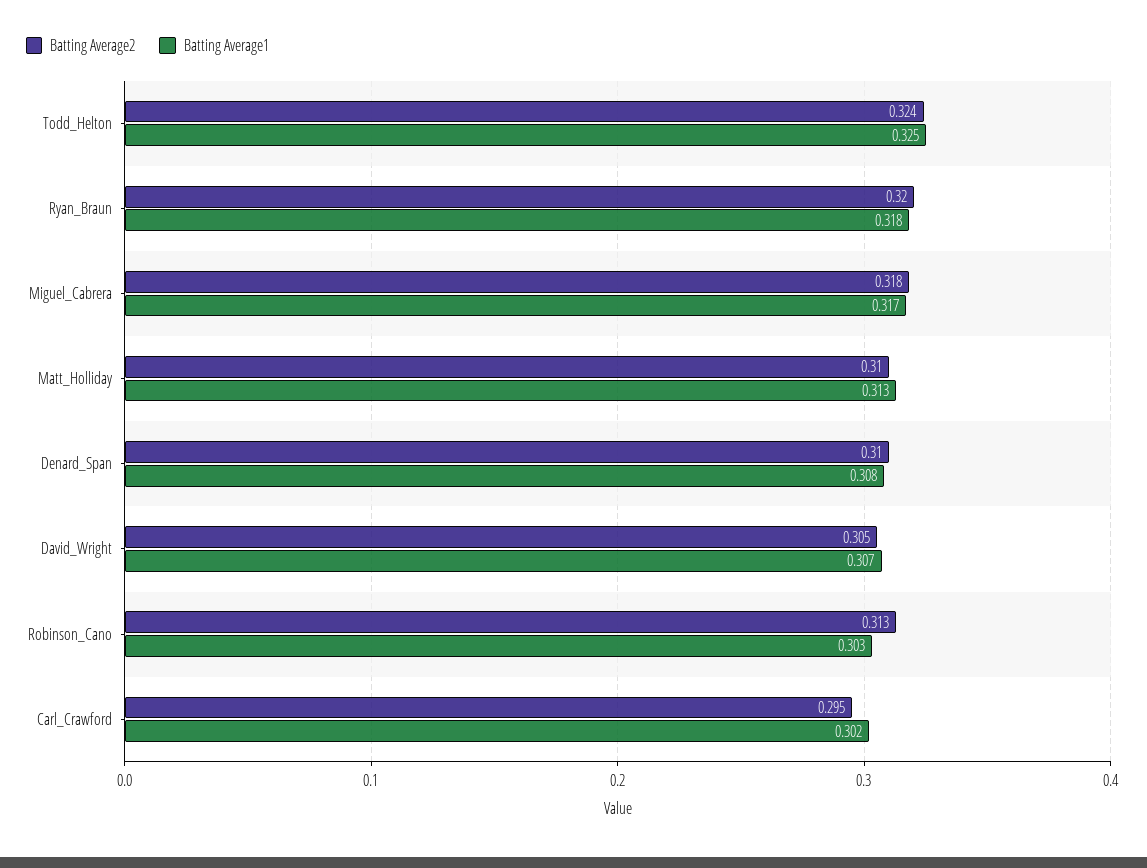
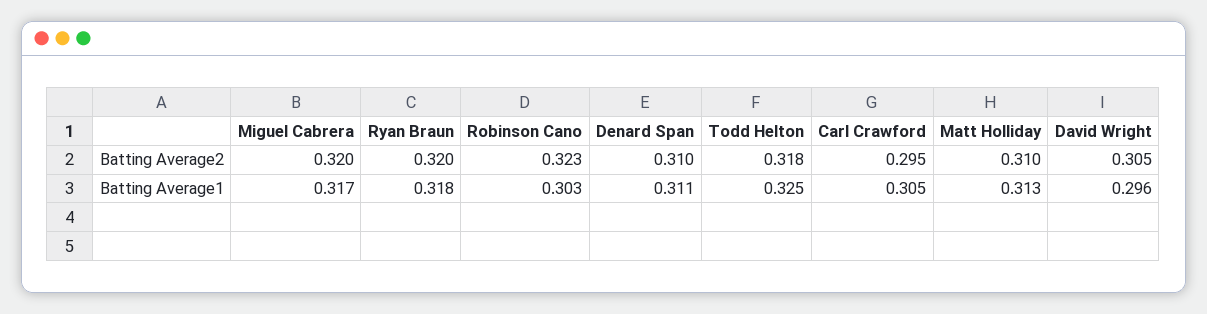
  {
    "Batting Average2": {
-     "Todd_Helton": 0.324,
+     "Todd_Helton": 0.318,
      "Ryan_Braun": 0.32,
-     "Miguel_Cabrera": 0.318,
+     "Miguel_Cabrera": 0.32,
      "Matt_Holliday": 0.31,
      "Denard_Span": 0.31,
      "David_Wright": 0.305,
-     "Robinson_Cano": 0.313,
+     "Robinson_Cano": 0.323,
      "Carl_Crawford": 0.295
    },
    "Batting Average1": {
      "Todd_Helton": 0.325,
      "Ryan_Braun": 0.318,
      "Miguel_Cabrera": 0.317,
      "Matt_Holliday": 0.313,
-     "Denard_Span": 0.308,
+     "Denard_Span": 0.311,
-     "David_Wright": 0.307,
+     "David_Wright": 0.296,
      "Robinson_Cano": 0.303,
-     "Carl_Crawford": 0.302
+     "Carl_Crawford": 0.305
    }
  }

